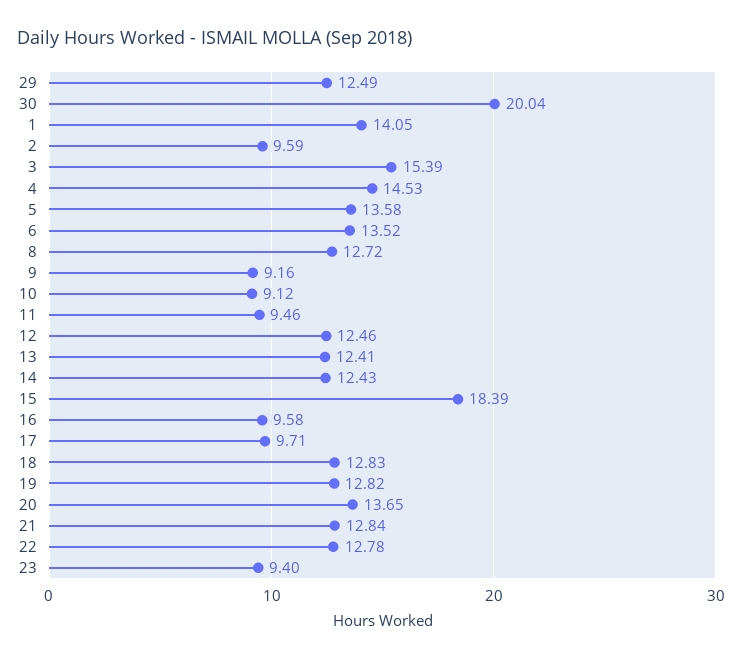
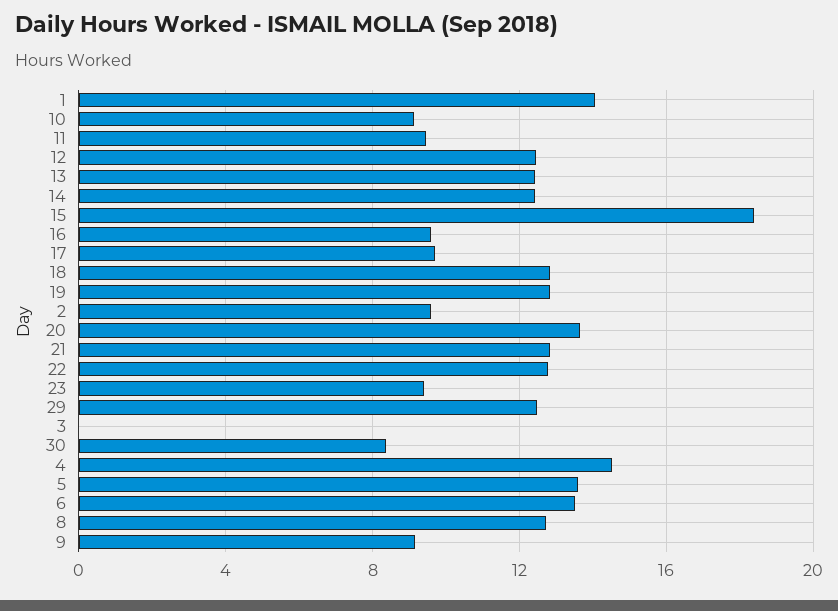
  {
    "29": 12.49,
-   "30": 20.04,
+   "30": 8.5,
    "1": 14.05,
    "2": 9.59,
-   "3": 15.39,
+   "3": 0,
    "4": 14.53,
    "5": 13.58,
    "6": 13.52,
    "8": 12.72,
    "9": 9.16,
    "10": 9.12,
    "11": 9.46,
    "12": 12.46,
    "13": 12.41,
    "14": 12.43,
    "15": 18.39,
    "16": 9.58,
    "17": 9.71,
    "18": 12.83,
    "19": 12.82,
    "20": 13.65,
    "21": 12.84,
    "22": 12.78,
    "23": 9.4
  }

